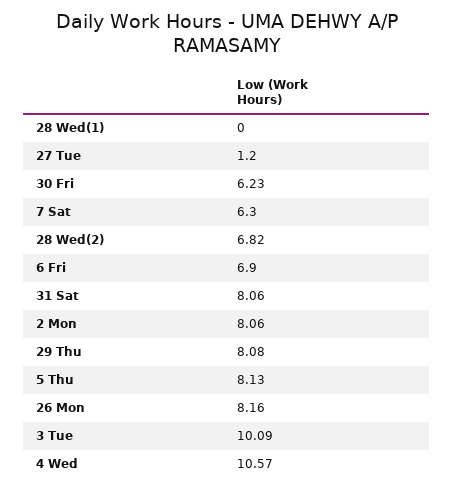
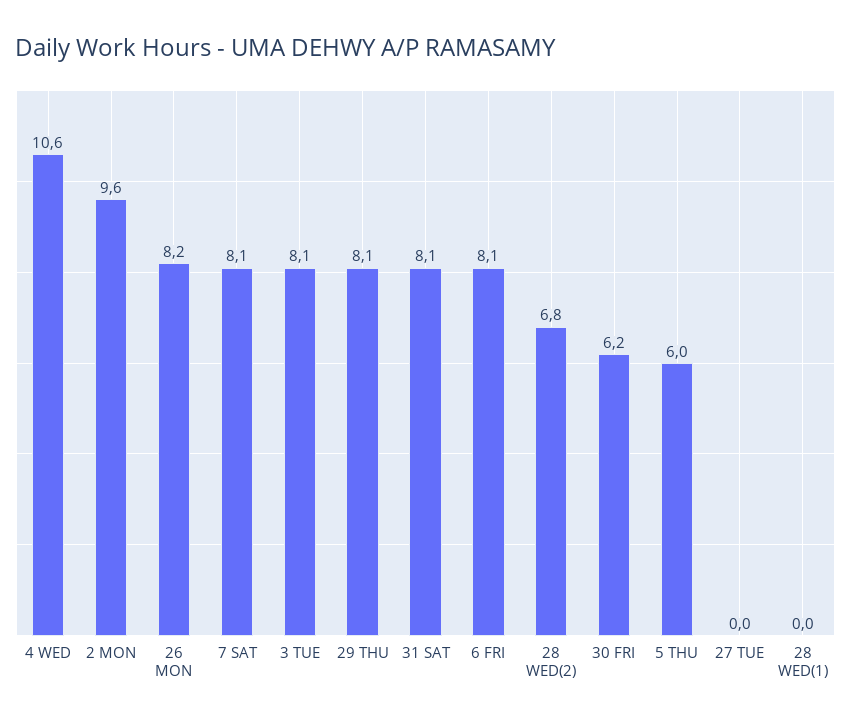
  {
    "28 Wed(1)": 0,
-   "27 Tue": 1.2,
+   "27 Tue": 0,
    "30 Fri": 6.23,
-   "7 Sat": 6.3,
+   "7 Sat": 8.1,
    "28 Wed(2)": 6.82,
-   "6 Fri": 6.9,
+   "6 Fri": 8.1,
    "31 Sat": 8.06,
-   "2 Mon": 8.06,
+   "2 Mon": 9.6,
    "29 Thu": 8.08,
-   "5 Thu": 8.13,
+   "5 Thu": 6,
    "26 Mon": 8.16,
-   "3 Tue": 10.09,
+   "3 Tue": 8.1,
    "4 Wed": 10.57
  }

